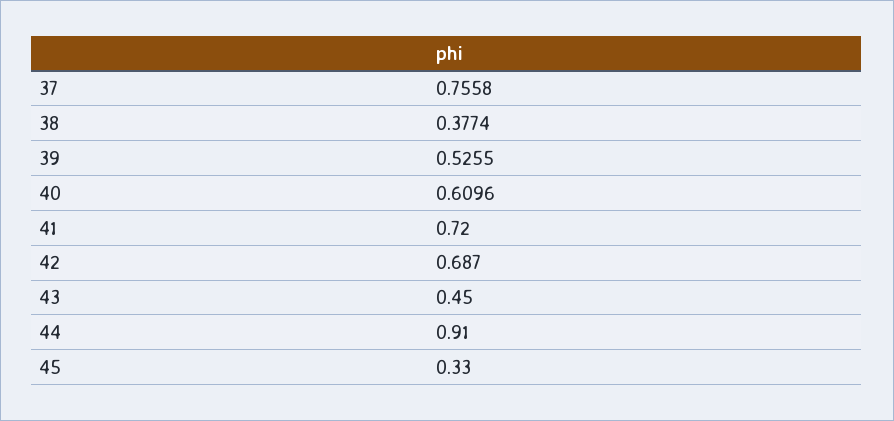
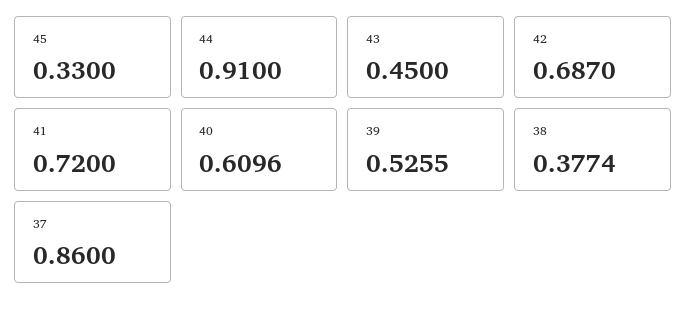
  {
-   "37": 0.7558,
+   "37": 0.86,
    "38": 0.3774,
    "39": 0.5255,
    "40": 0.6096,
    "41": 0.72,
    "42": 0.687,
    "43": 0.45,
    "44": 0.91,
    "45": 0.33
  }

